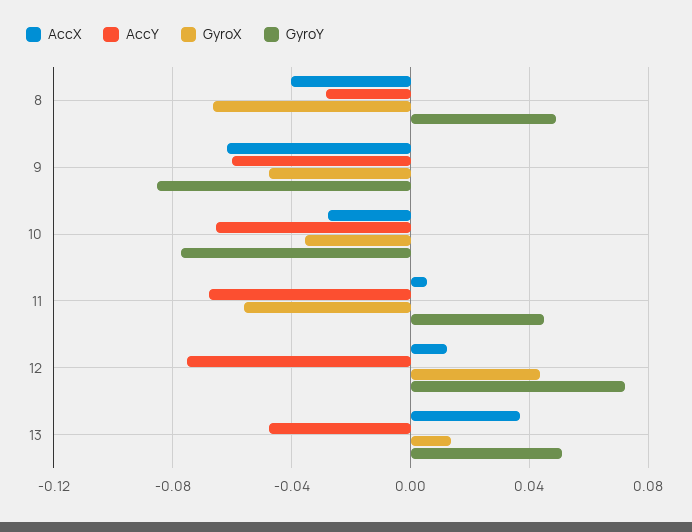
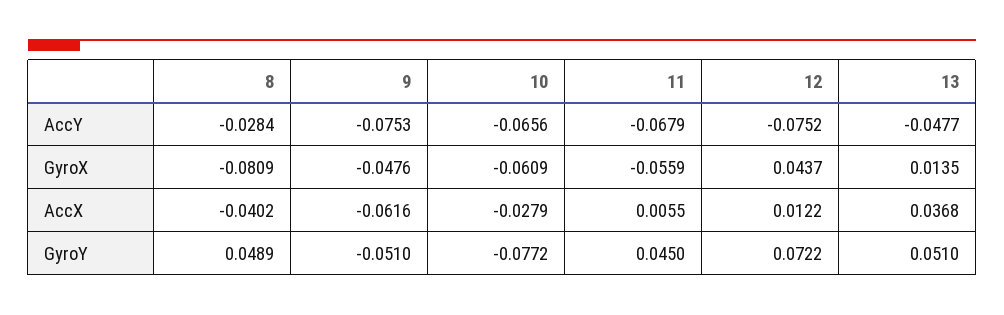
  {
    "AccX": {
      "8": -0.0402,
      "9": -0.0616,
      "10": -0.0279,
      "11": 0.0055,
      "12": 0.0122,
      "13": 0.0368
    },
    "AccY": {
      "8": -0.0284,
-     "9": -0.06,
+     "9": -0.0753,
      "10": -0.0656,
      "11": -0.0679,
      "12": -0.0752,
      "13": -0.0477
    },
    "GyroX": {
-     "8": -0.065,
+     "8": -0.0809,
      "9": -0.0476,
-     "10": -0.035,
+     "10": -0.0609,
      "11": -0.0559,
      "12": 0.0437,
      "13": 0.0135
    },
    "GyroY": {
      "8": 0.0489,
-     "9": -0.085,
+     "9": -0.051,
      "10": -0.0772,
      "11": 0.045,
      "12": 0.0722,
      "13": 0.051
    }
  }

